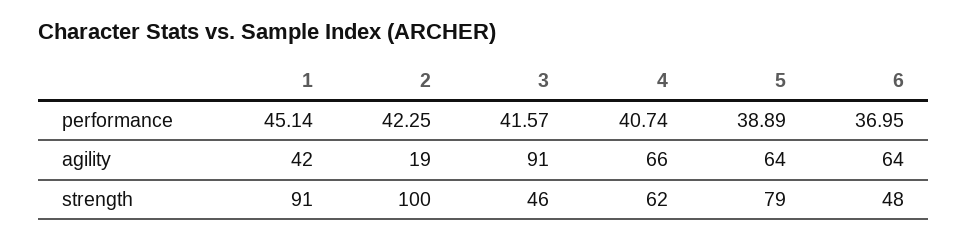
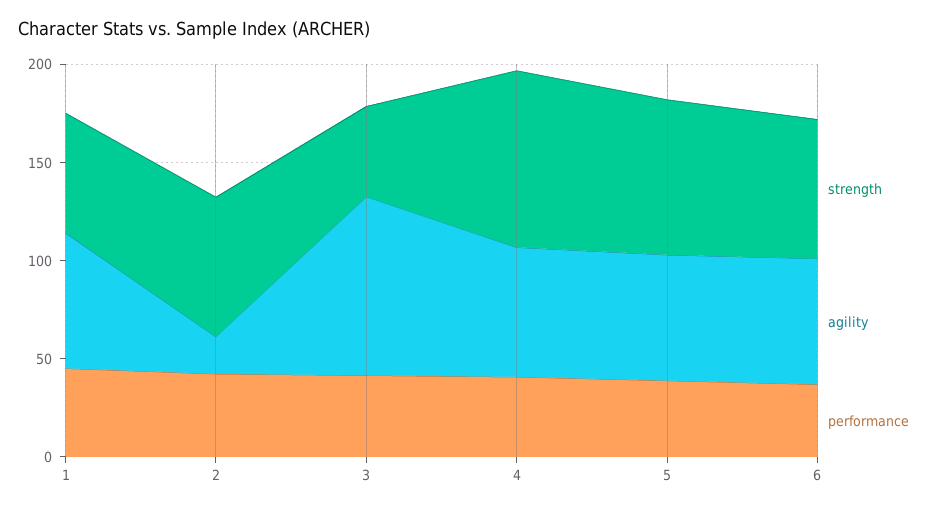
  {
    "performance": {
      "1": 45.14,
      "2": 42.25,
      "3": 41.57,
      "4": 40.74,
      "5": 38.89,
      "6": 36.95
    },
    "agility": {
-     "1": 42,
+     "1": 70,
      "2": 19,
      "3": 91,
      "4": 66,
      "5": 64,
      "6": 64
    },
    "strength": {
-     "1": 91,
+     "1": 60,
-     "2": 100,
+     "2": 70,
      "3": 46,
-     "4": 62,
+     "4": 90,
      "5": 79,
-     "6": 48
+     "6": 70
    }
  }

